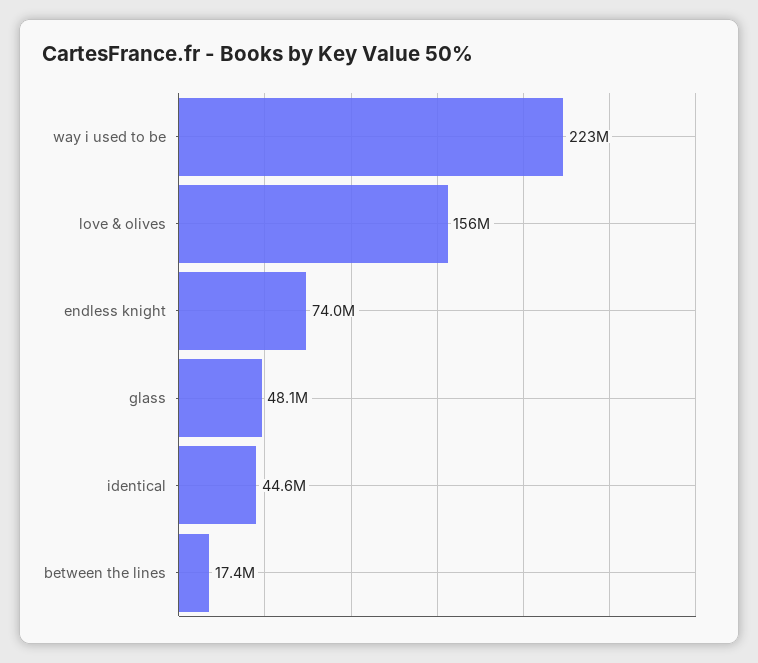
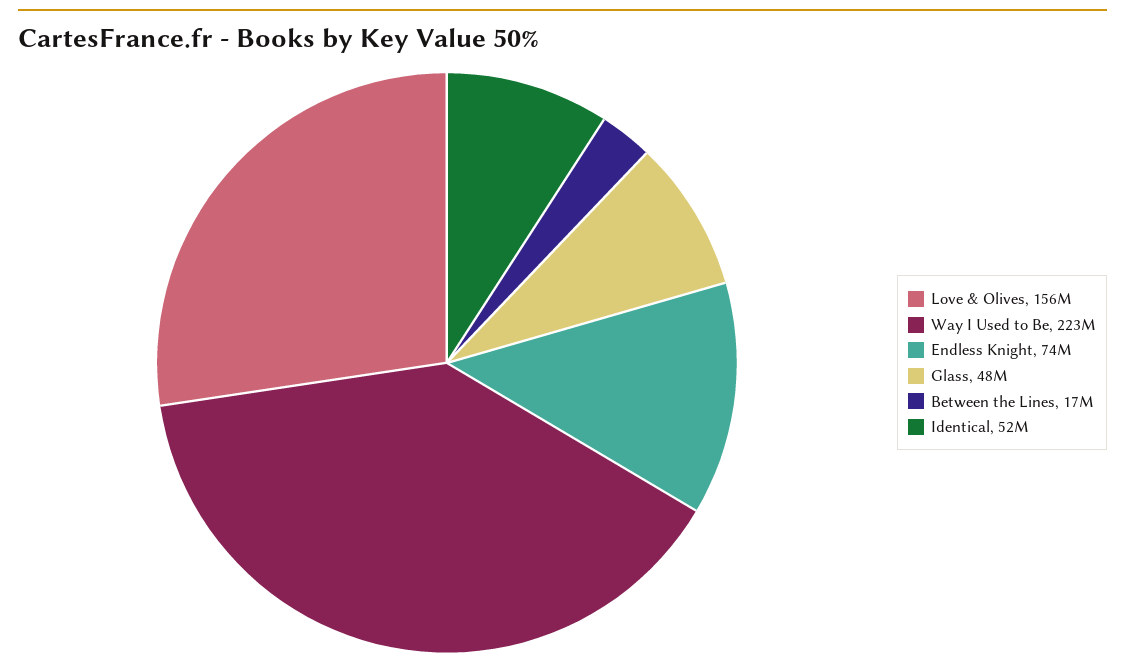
  {
    "way i used to be": 223000000,
    "love & olives": 156000000,
    "endless knight": 74000000,
    "glass": 48100000,
-   "identical": 44600000,
+   "identical": 52000000,
    "between the lines": 17400000
  }

